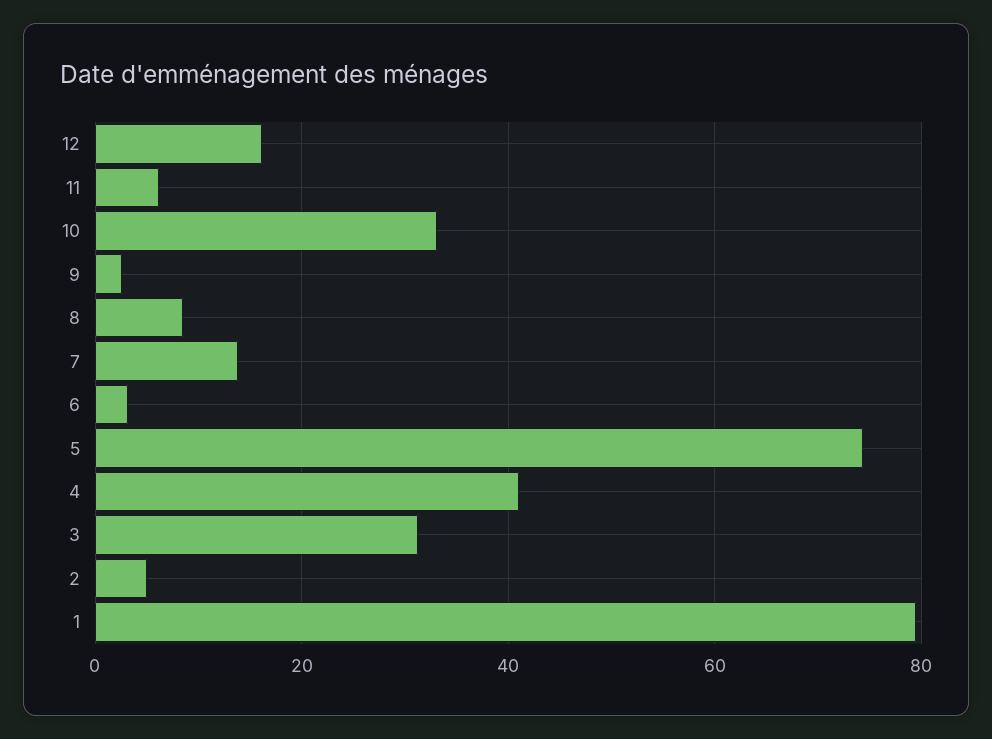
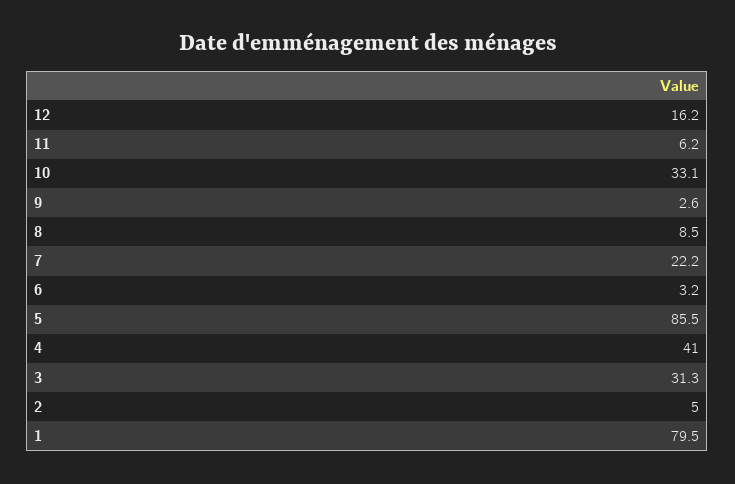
  {
    "12": 16.2,
    "11": 6.2,
    "10": 33.1,
    "9": 2.6,
    "8": 8.5,
-   "7": 14,
+   "7": 22.2,
    "6": 3.2,
-   "5": 74,
+   "5": 85.5,
    "4": 41,
    "3": 31.3,
    "2": 5,
    "1": 79.5
  }

